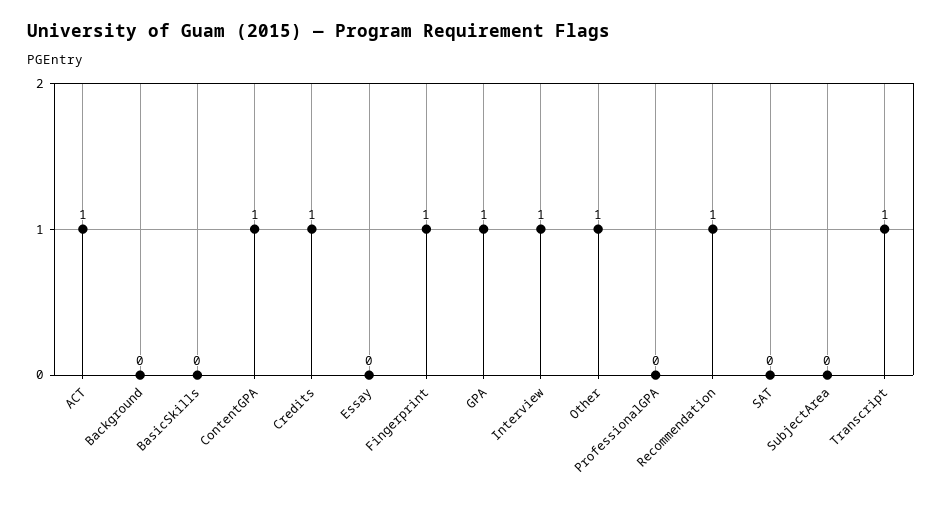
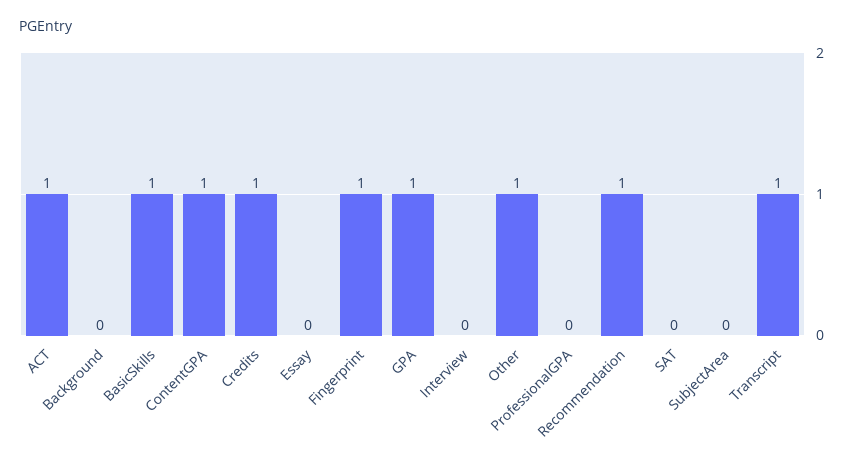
  {
    "ACT": 1,
    "Background": 0,
-   "BasicSkills": 0,
+   "BasicSkills": 1,
    "ContentGPA": 1,
    "Credits": 1,
    "Essay": 0,
    "Fingerprint": 1,
    "GPA": 1,
-   "Interview": 1,
+   "Interview": 0,
    "Other": 1,
    "ProfessionalGPA": 0,
    "Recommendation": 1,
    "SAT": 0,
    "SubjectArea": 0,
    "Transcript": 1
  }

